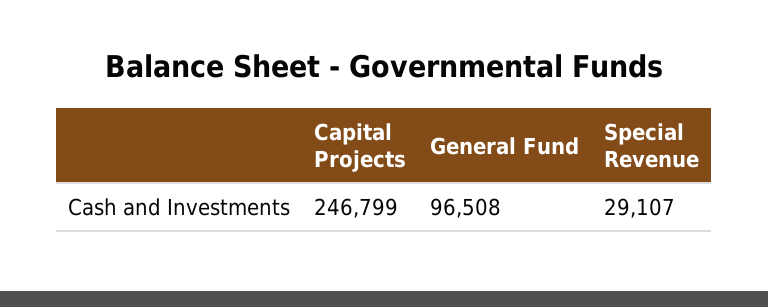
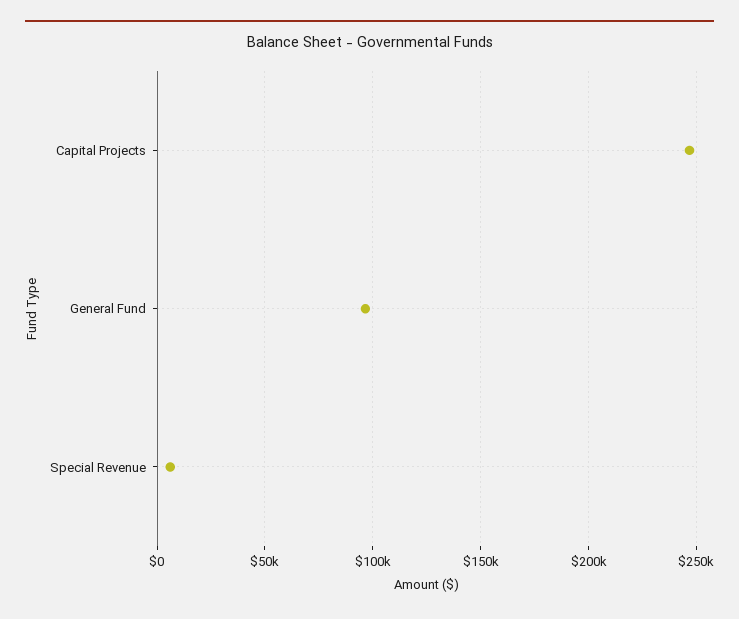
  {
    "Capital Projects": 246799,
    "General Fund": 96508,
-   "Special Revenue": 29107
+   "Special Revenue": 5000
  }

